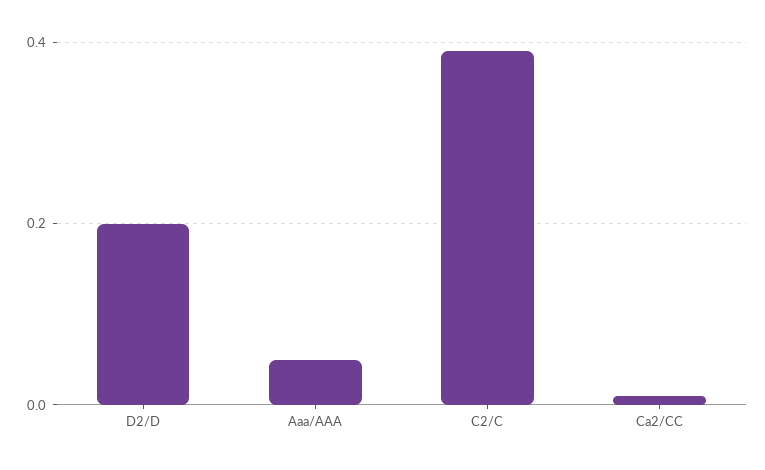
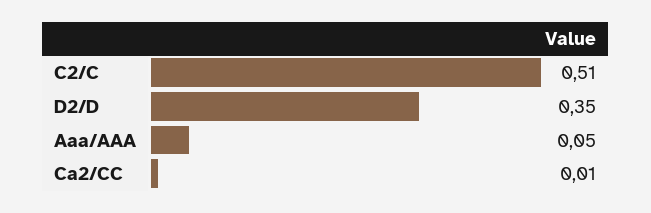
  {
-   "D2/D": 0.2,
+   "D2/D": 0.35,
    "Aaa/AAA": 0.05,
-   "C2/C": 0.4,
+   "C2/C": 0.51,
    "Ca2/CC": 0.01
  }

